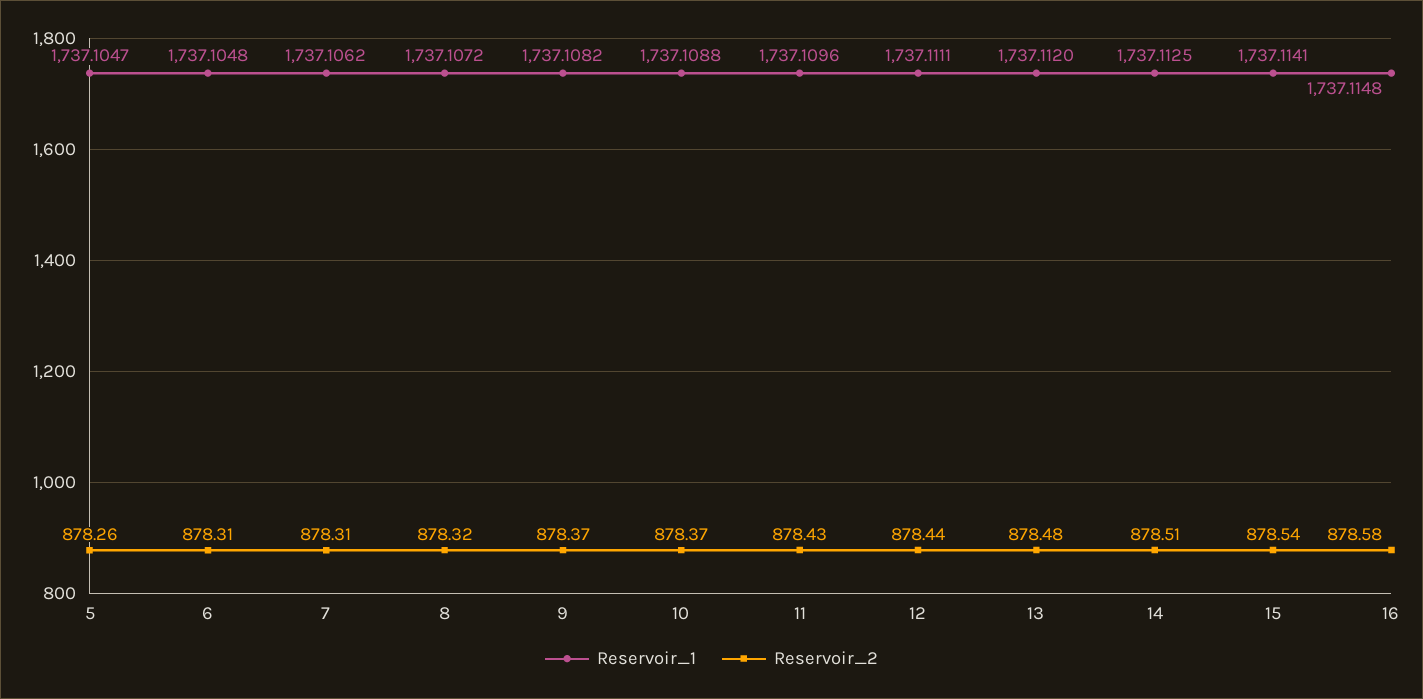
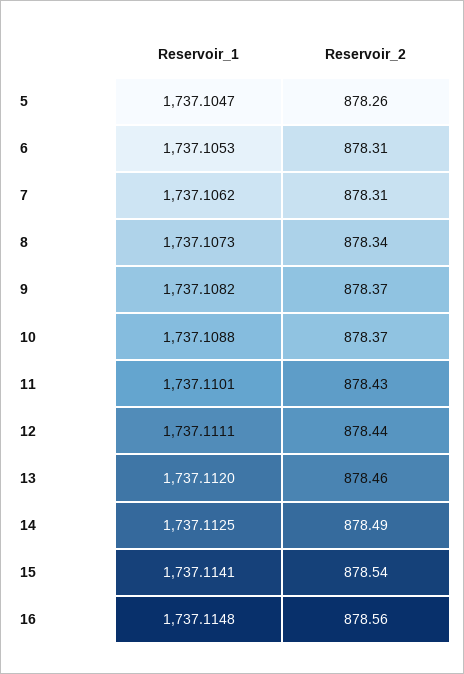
  {
    "Reservoir_1": {
      "5": 1737.1047,
-     "6": 1737.1048,
+     "6": 1737.1053,
      "7": 1737.1062,
-     "8": 1737.1072,
+     "8": 1737.1073,
      "9": 1737.1082,
      "10": 1737.1088,
-     "11": 1737.1096,
+     "11": 1737.1101,
      "12": 1737.1111,
      "13": 1737.112,
      "14": 1737.1125,
      "15": 1737.1141,
      "16": 1737.1148
    },
    "Reservoir_2": {
      "5": 878.26,
      "6": 878.31,
      "7": 878.31,
-     "8": 878.32,
+     "8": 878.34,
      "9": 878.37,
      "10": 878.37,
      "11": 878.43,
      "12": 878.44,
-     "13": 878.48,
+     "13": 878.46,
-     "14": 878.51,
+     "14": 878.49,
      "15": 878.54,
-     "16": 878.58
+     "16": 878.56
    }
  }

